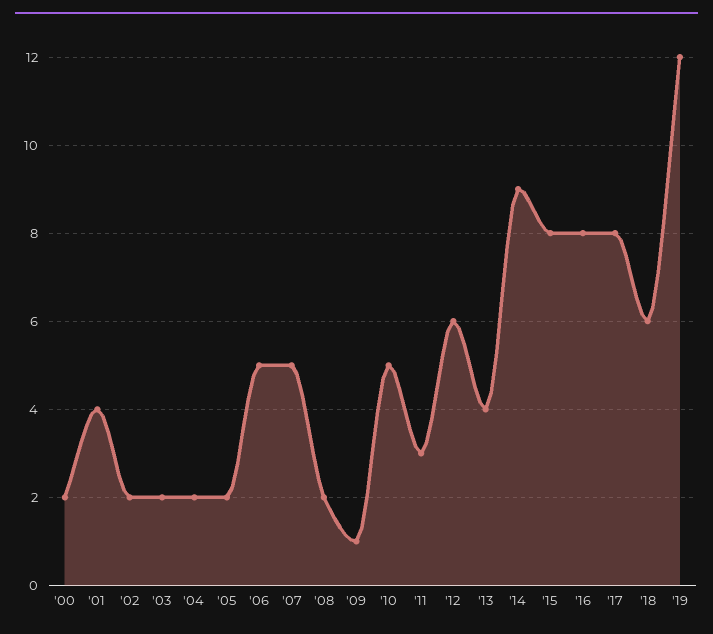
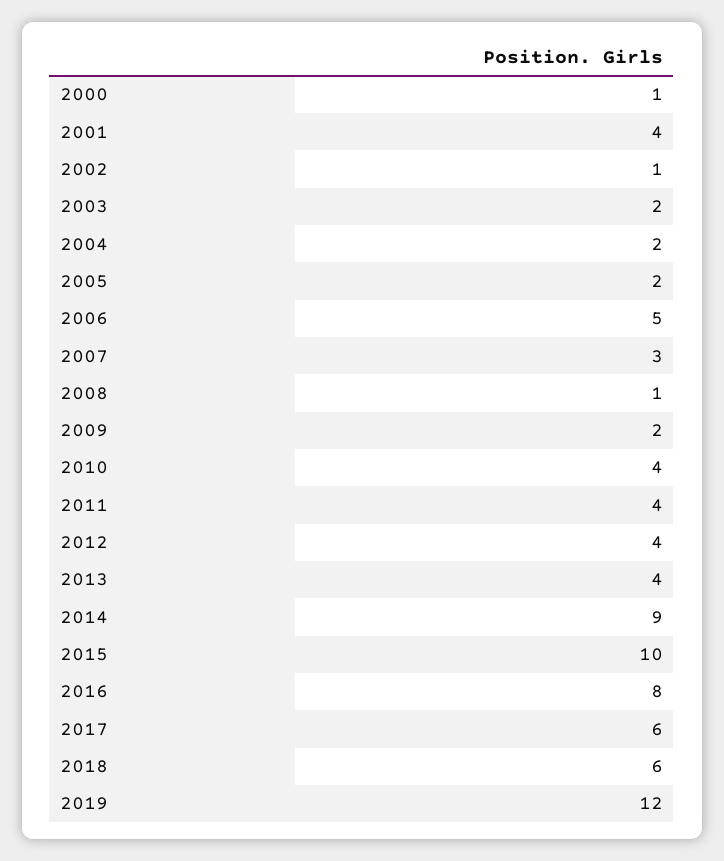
  {
-   "'00": 2,
+   "'00": 1,
    "'01": 4,
-   "'02": 2,
+   "'02": 1,
    "'03": 2,
    "'04": 2,
    "'05": 2,
    "'06": 5,
-   "'07": 5,
+   "'07": 3,
-   "'08": 2,
+   "'08": 1,
-   "'09": 1,
+   "'09": 2,
-   "'10": 5,
+   "'10": 4,
-   "'11": 3,
+   "'11": 4,
-   "'12": 6,
+   "'12": 4,
    "'13": 4,
    "'14": 9,
-   "'15": 8,
+   "'15": 10,
    "'16": 8,
-   "'17": 8,
+   "'17": 6,
    "'18": 6,
    "'19": 12
  }

